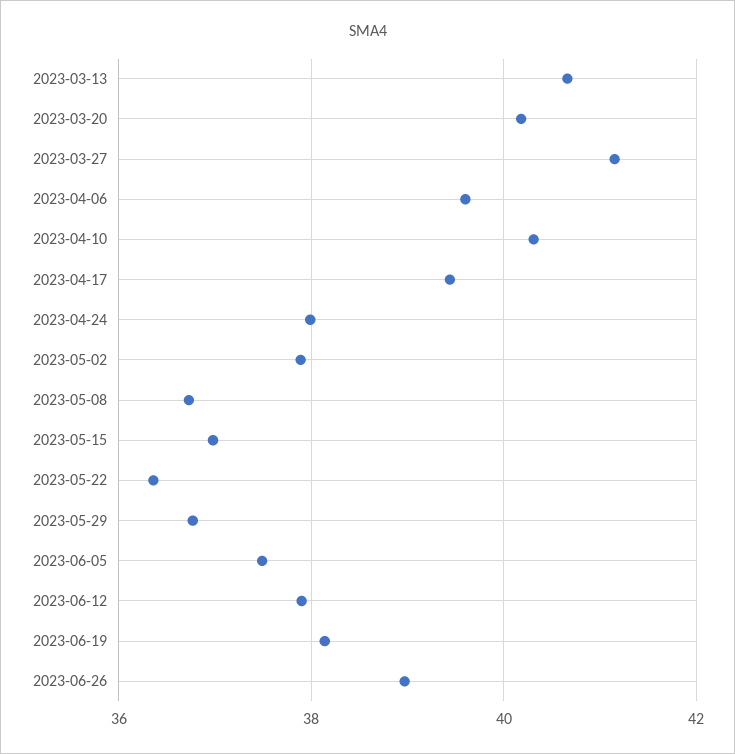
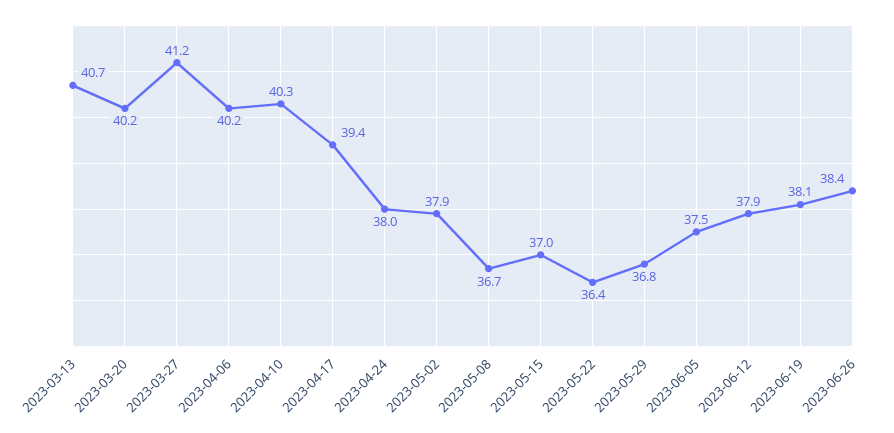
  {
    "2023-03-13": 40.7,
    "2023-03-20": 40.2,
    "2023-03-27": 41.2,
-   "2023-04-06": 39.6,
+   "2023-04-06": 40.2,
    "2023-04-10": 40.3,
    "2023-04-17": 39.4,
    "2023-04-24": 38,
    "2023-05-02": 37.9,
    "2023-05-08": 36.7,
    "2023-05-15": 37,
    "2023-05-22": 36.4,
    "2023-05-29": 36.8,
    "2023-06-05": 37.5,
    "2023-06-12": 37.9,
    "2023-06-19": 38.1,
-   "2023-06-26": 39
+   "2023-06-26": 38.4
  }

